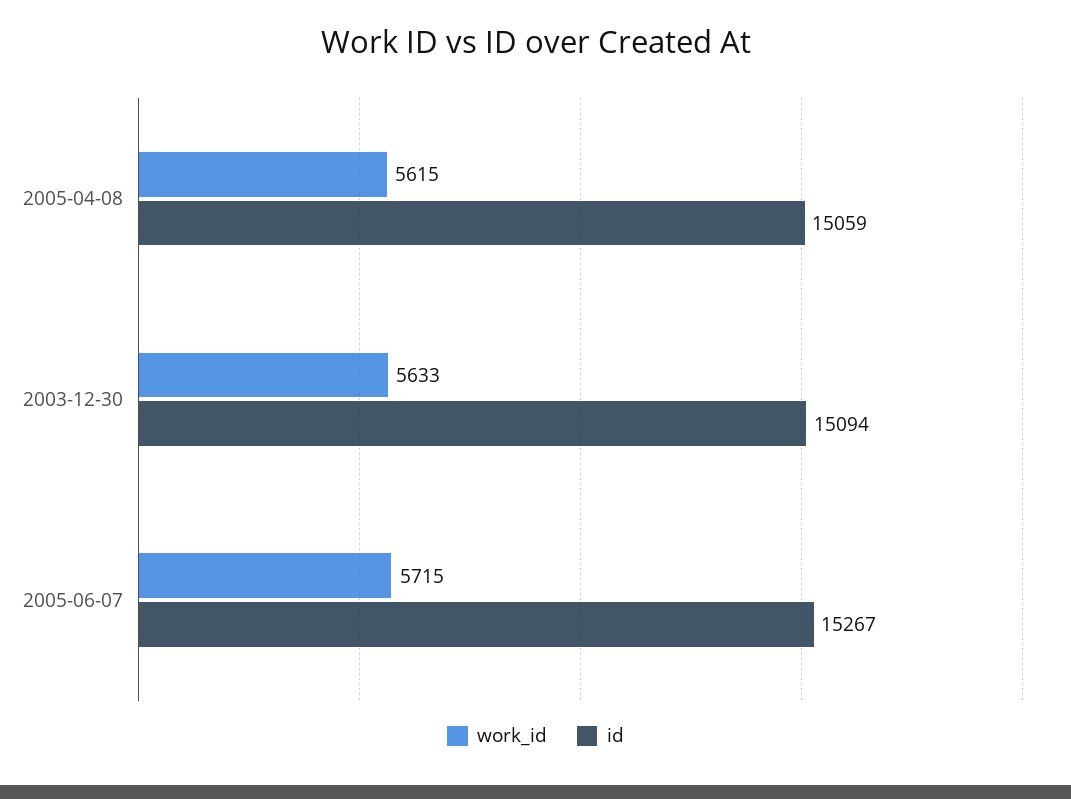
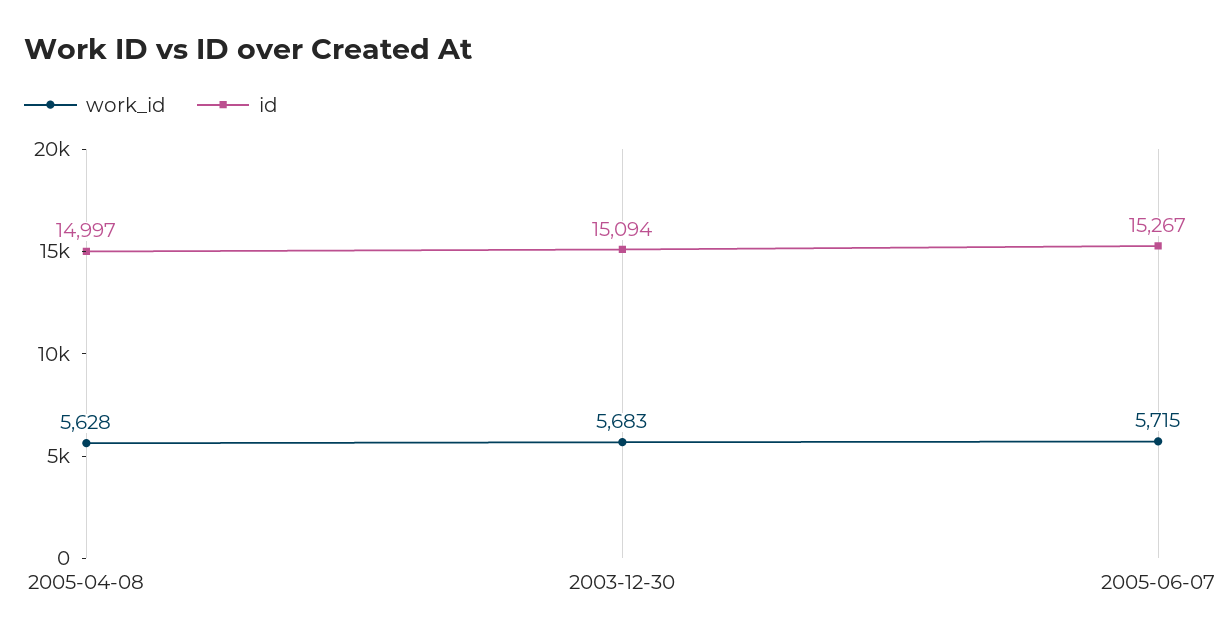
  {
    "work_id": {
-     "2005-04-08": 5615,
+     "2005-04-08": 5628,
-     "2003-12-30": 5633,
+     "2003-12-30": 5683,
      "2005-06-07": 5715
    },
    "id": {
-     "2005-04-08": 15059,
+     "2005-04-08": 14997,
      "2003-12-30": 15094,
      "2005-06-07": 15267
    }
  }

